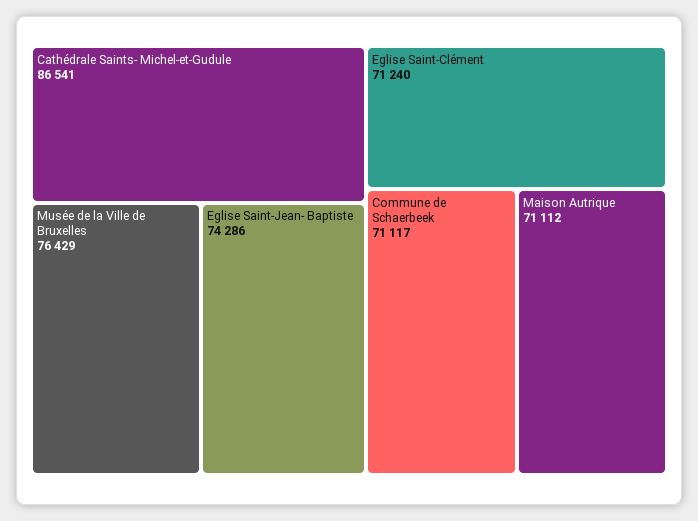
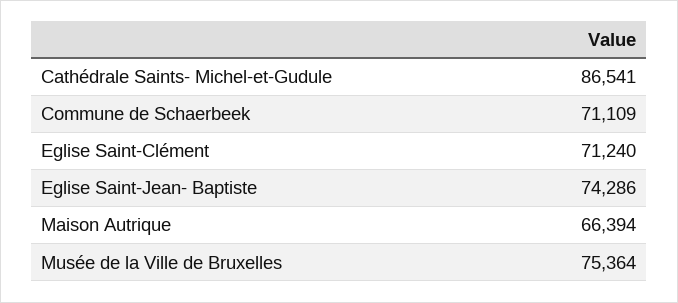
  {
    "Cathédrale Saints- Michel-et-Gudule": 86541,
-   "Musée de la Ville de Bruxelles": 76429,
+   "Musée de la Ville de Bruxelles": 75364,
    "Eglise Saint-Jean- Baptiste": 74286,
    "Eglise Saint-Clément": 71240,
-   "Commune de Schaerbeek": 71117,
+   "Commune de Schaerbeek": 71109,
-   "Maison Autrique": 71112
+   "Maison Autrique": 66394
  }

